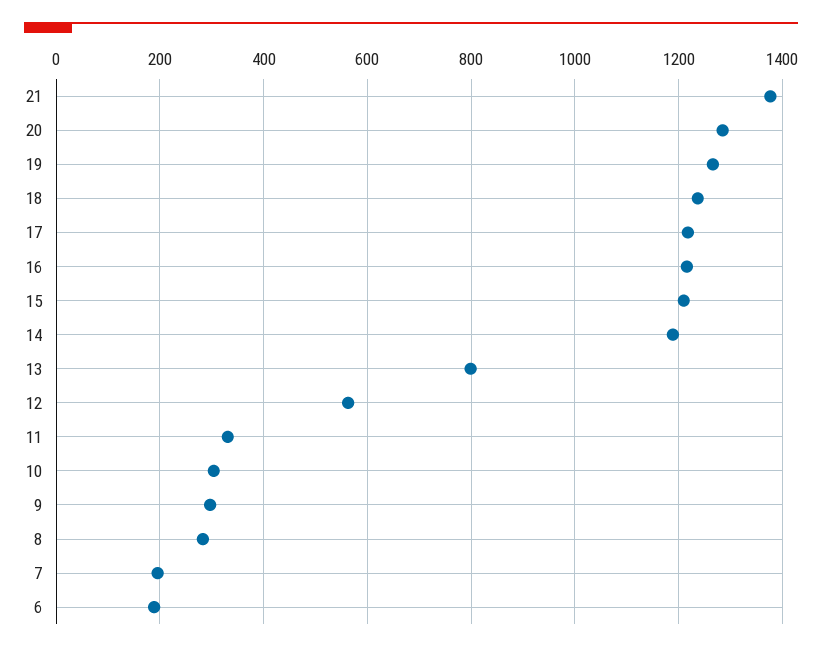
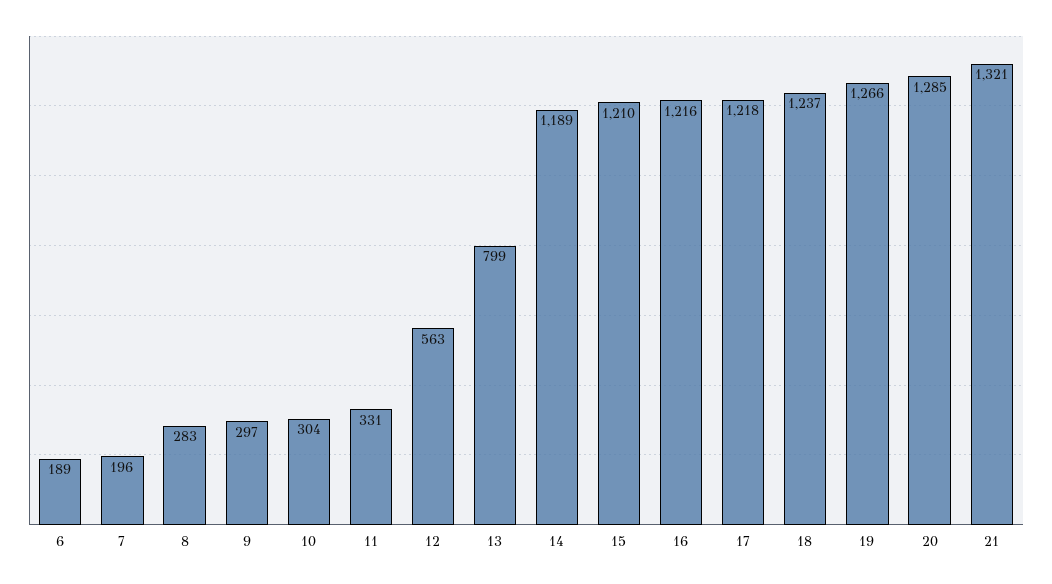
  {
-   "21": 1380,
+   "21": 1321,
    "20": 1285,
    "19": 1266,
    "18": 1237,
    "17": 1218,
    "16": 1216,
    "15": 1210,
    "14": 1189,
    "13": 799,
    "12": 563,
    "11": 331,
    "10": 304,
    "9": 297,
    "8": 283,
    "7": 196,
    "6": 189
  }

